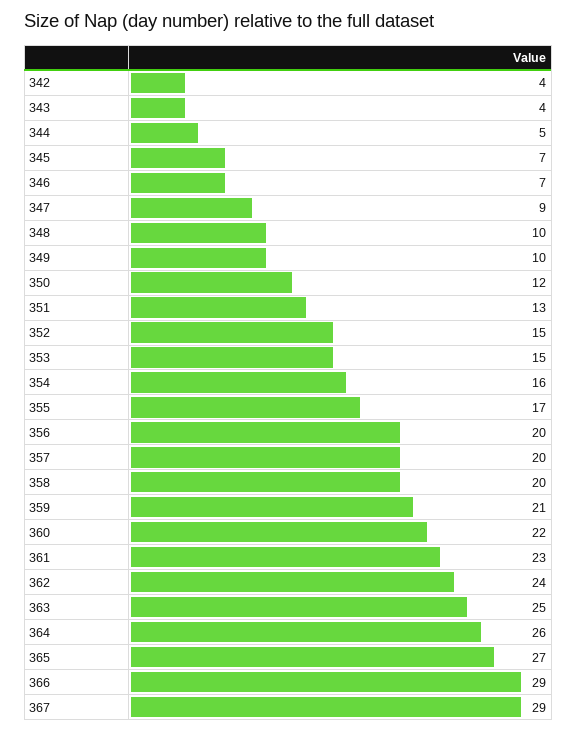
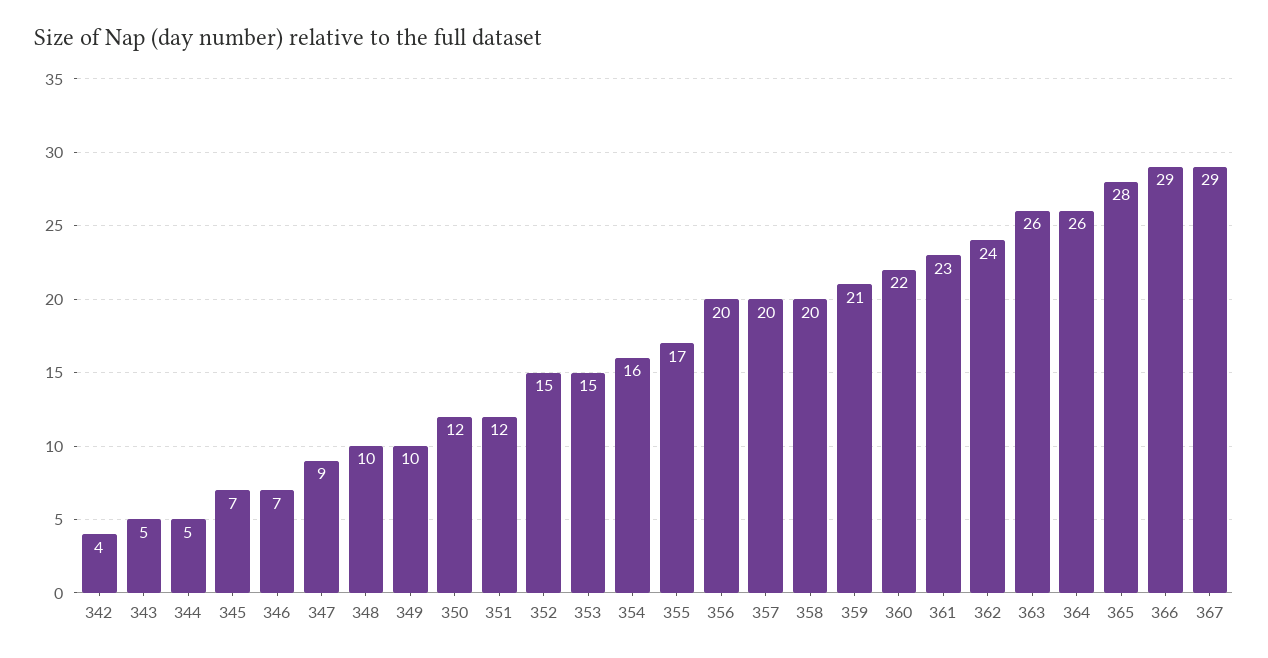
  {
    "342": 4,
-   "343": 4,
+   "343": 5,
    "344": 5,
    "345": 7,
    "346": 7,
    "347": 9,
    "348": 10,
    "349": 10,
    "350": 12,
-   "351": 13,
+   "351": 12,
    "352": 15,
    "353": 15,
    "354": 16,
    "355": 17,
    "356": 20,
    "357": 20,
    "358": 20,
    "359": 21,
    "360": 22,
    "361": 23,
    "362": 24,
-   "363": 25,
+   "363": 26,
    "364": 26,
-   "365": 27,
+   "365": 28,
    "366": 29,
    "367": 29
  }

